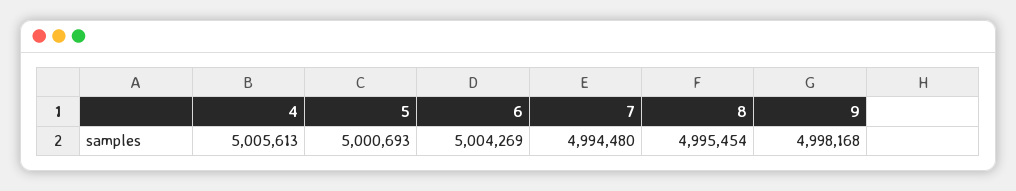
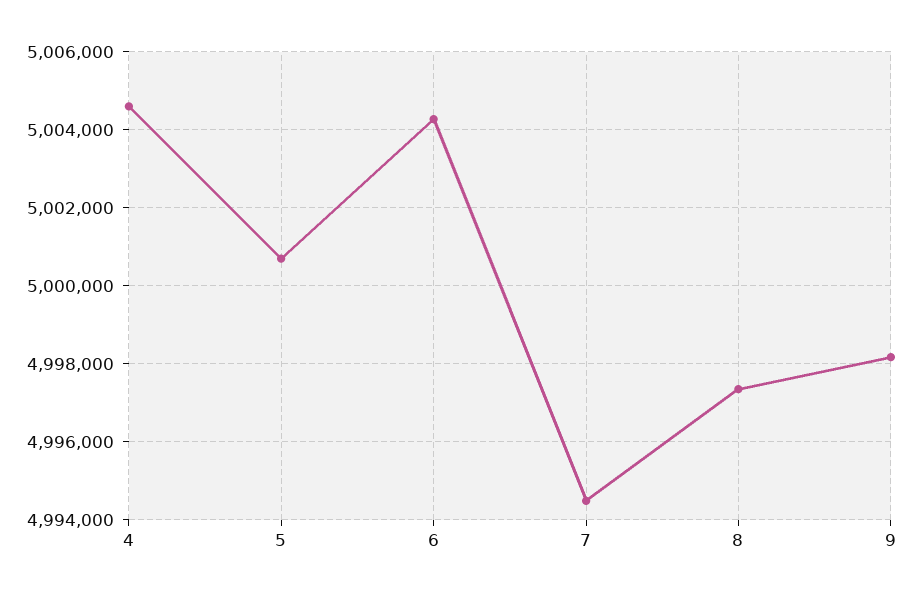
  {
-   "4": 5005613,
+   "4": 5004600,
    "5": 5000693,
    "6": 5004269,
    "7": 4994480,
-   "8": 4995454,
+   "8": 4997400,
    "9": 4998168
  }

